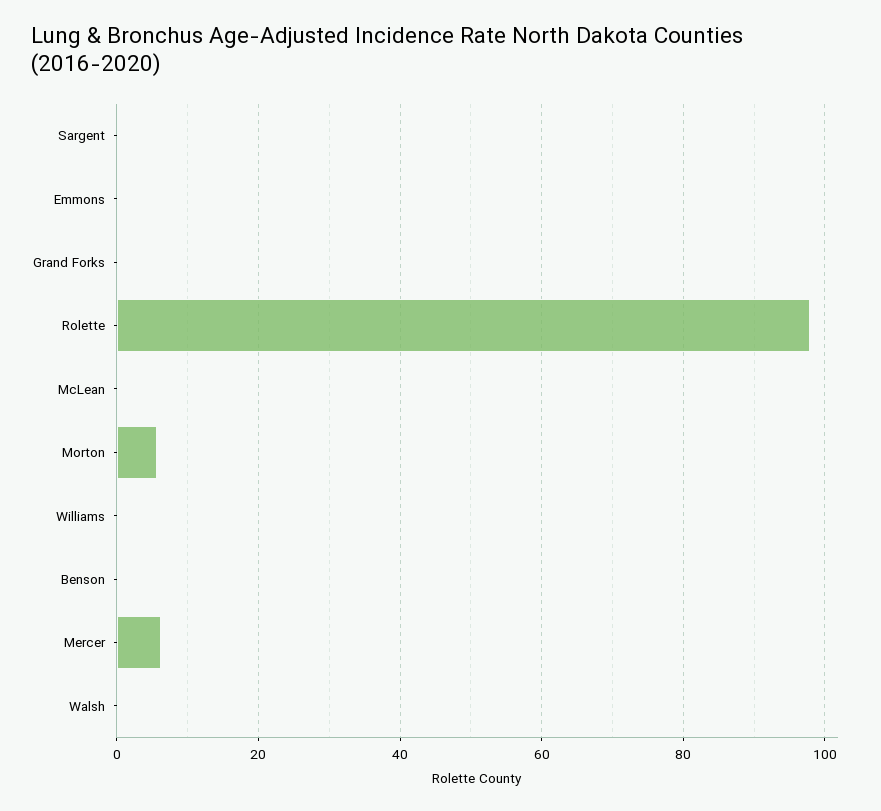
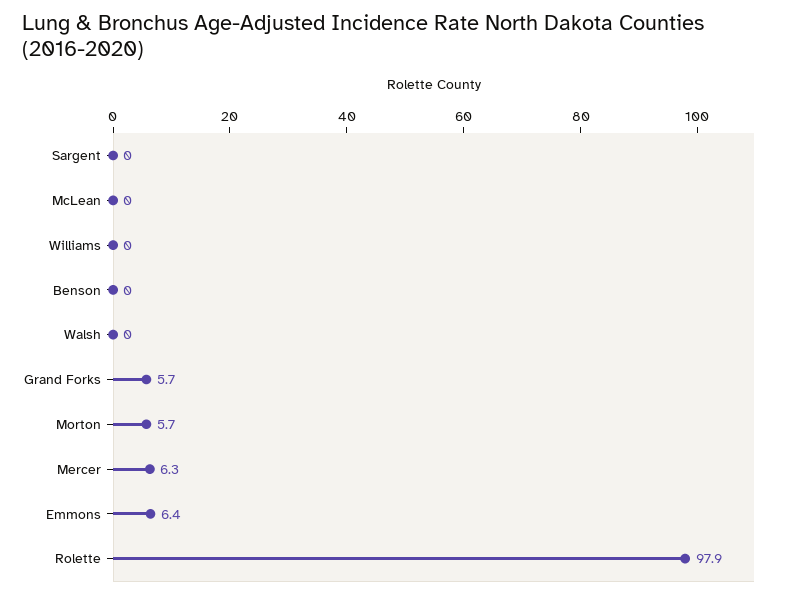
  {
    "Sargent": 0,
-   "Emmons": 0,
+   "Emmons": 6.4,
-   "Grand Forks": 0,
+   "Grand Forks": 5.7,
    "Rolette": 97.9,
    "McLean": 0,
    "Morton": 5.7,
    "Williams": 0,
    "Benson": 0,
    "Mercer": 6.3,
    "Walsh": 0
  }

